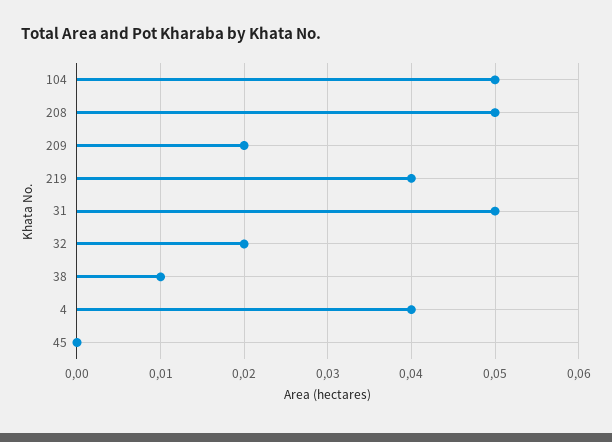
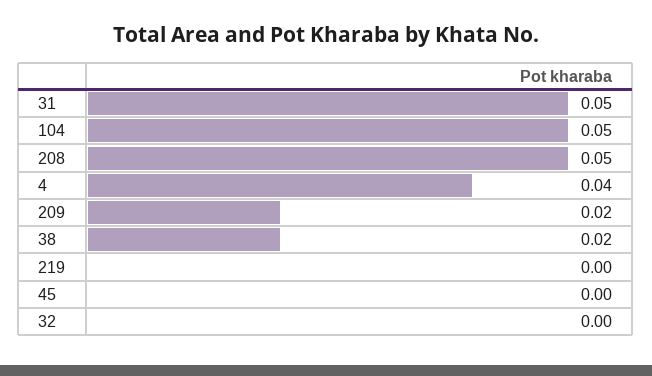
  {
    "104": 0.05,
    "208": 0.05,
    "209": 0.02,
-   "219": 0.04,
+   "219": 0,
    "31": 0.05,
-   "32": 0.02,
+   "32": 0,
-   "38": 0.01,
+   "38": 0.02,
    "4": 0.04,
    "45": 0
  }

